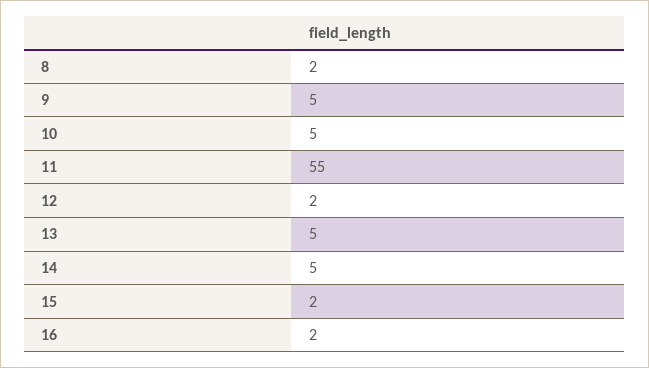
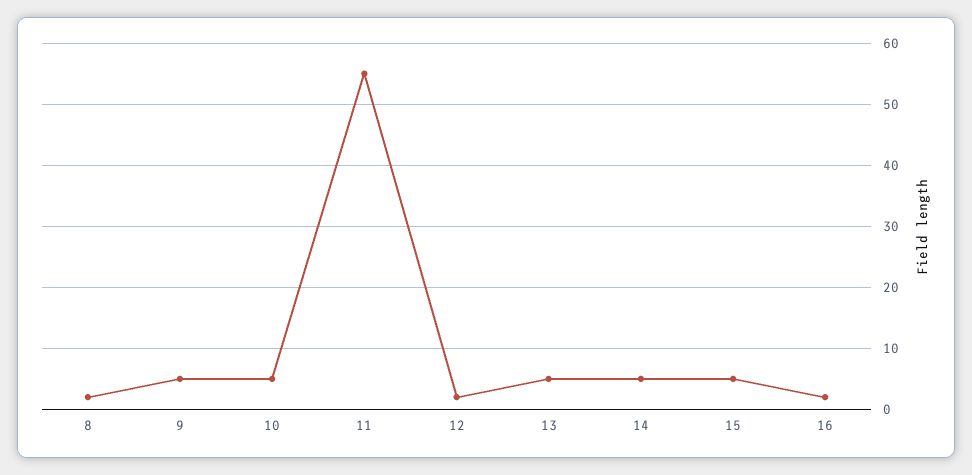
  {
    "8": 2,
    "9": 5,
    "10": 5,
    "11": 55,
    "12": 2,
    "13": 5,
    "14": 5,
-   "15": 2,
+   "15": 5,
    "16": 2
  }

